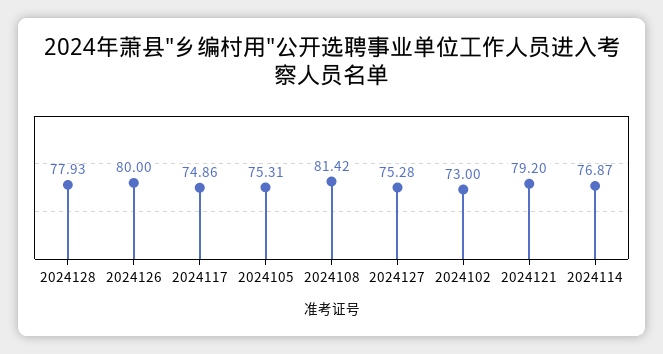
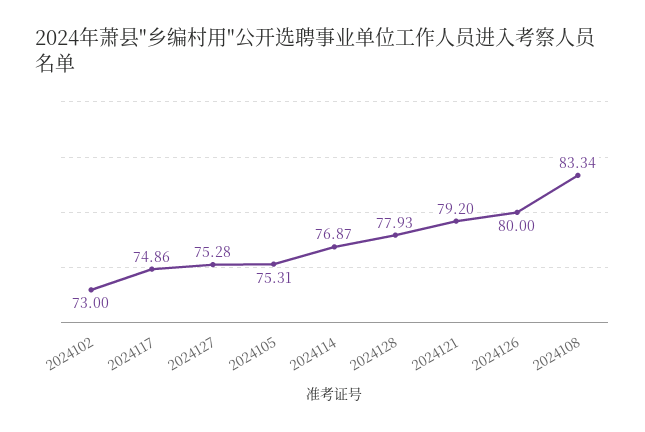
  {
    "2024128": 77.93,
    "2024126": 80,
    "2024117": 74.86,
    "2024105": 75.31,
-   "2024108": 81.42,
+   "2024108": 83.34,
    "2024127": 75.28,
    "2024102": 73,
    "2024121": 79.2,
    "2024114": 76.87
  }

